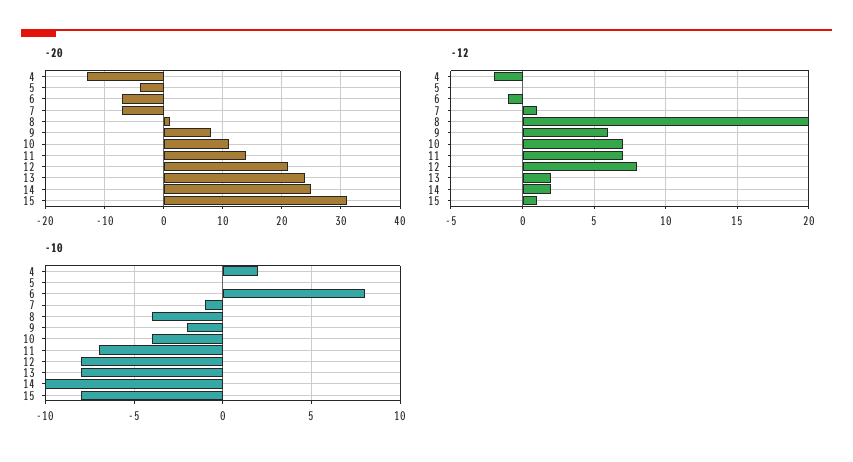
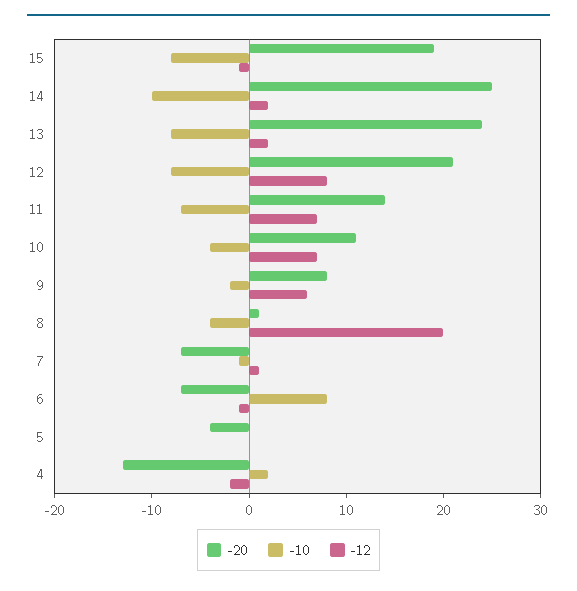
  {
    "-20": {
      "4": -13,
      "5": -4,
      "6": -7,
      "7": -7,
      "8": 1,
      "9": 8,
      "10": 11,
      "11": 14,
      "12": 21,
      "13": 24,
      "14": 25,
-     "15": 30
+     "15": 19
    },
    "-12": {
      "4": -2,
      "5": 0,
      "6": -1,
      "7": 1,
      "8": 20,
      "9": 6,
      "10": 7,
      "11": 7,
      "12": 8,
      "13": 2,
      "14": 2,
-     "15": 1
+     "15": -1
    },
    "-10": {
      "4": 2,
      "5": 0,
      "6": 8,
      "7": -1,
      "8": -4,
      "9": -2,
      "10": -4,
      "11": -7,
      "12": -8,
      "13": -8,
      "14": -10,
      "15": -8
    }
  }

